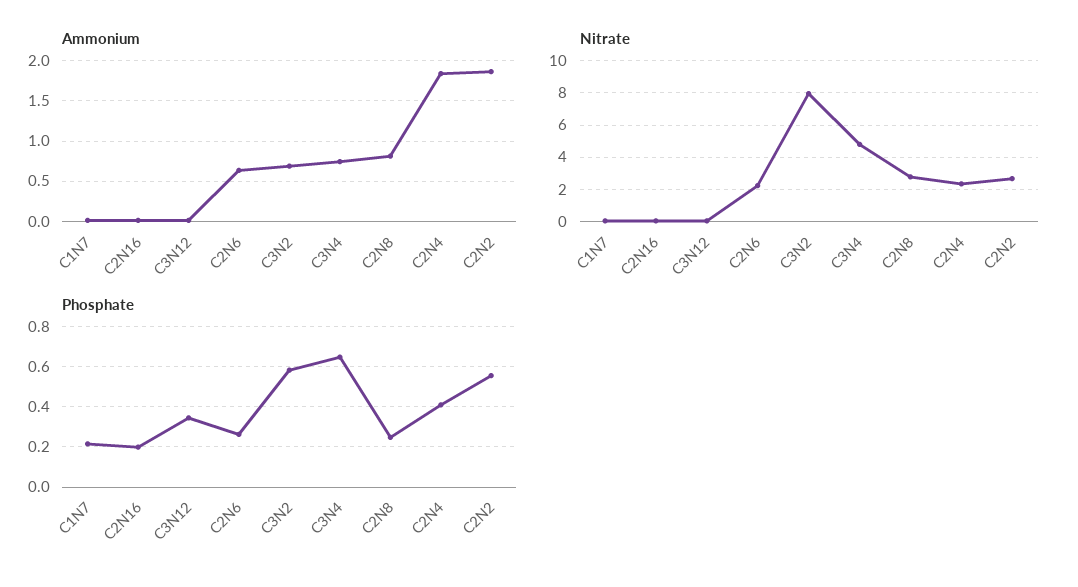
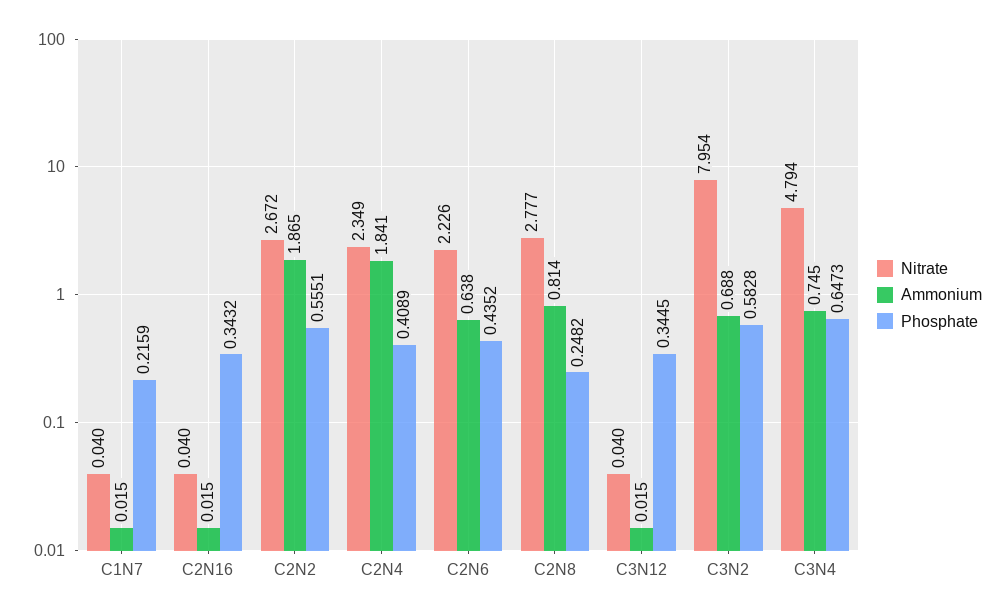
  {
    "Ammonium": {
      "C1N7": 0.015,
      "C2N16": 0.015,
      "C3N12": 0.015,
      "C2N6": 0.638,
      "C3N2": 0.688,
      "C3N4": 0.745,
      "C2N8": 0.814,
      "C2N4": 1.841,
      "C2N2": 1.865
    },
    "Nitrate": {
      "C1N7": 0.04,
      "C2N16": 0.04,
      "C3N12": 0.04,
      "C2N6": 2.226,
      "C3N2": 7.954,
      "C3N4": 4.794,
      "C2N8": 2.777,
      "C2N4": 2.349,
      "C2N2": 2.672
    },
    "Phosphate": {
      "C1N7": 0.2159,
-     "C2N16": 0.2,
+     "C2N16": 0.3432,
      "C3N12": 0.3445,
-     "C2N6": 0.25,
+     "C2N6": 0.4352,
      "C3N2": 0.5828,
      "C3N4": 0.6473,
      "C2N8": 0.2482,
      "C2N4": 0.4089,
      "C2N2": 0.5551
    }
  }

